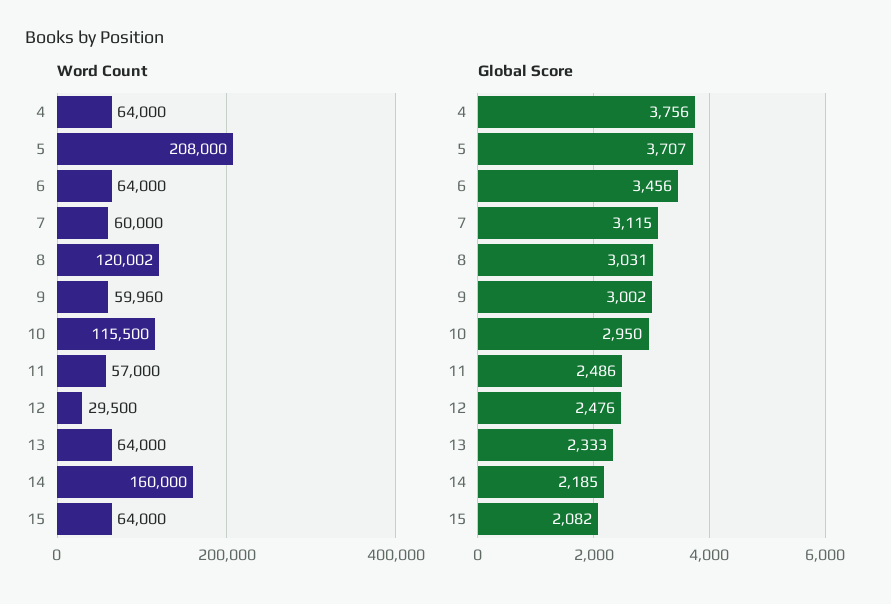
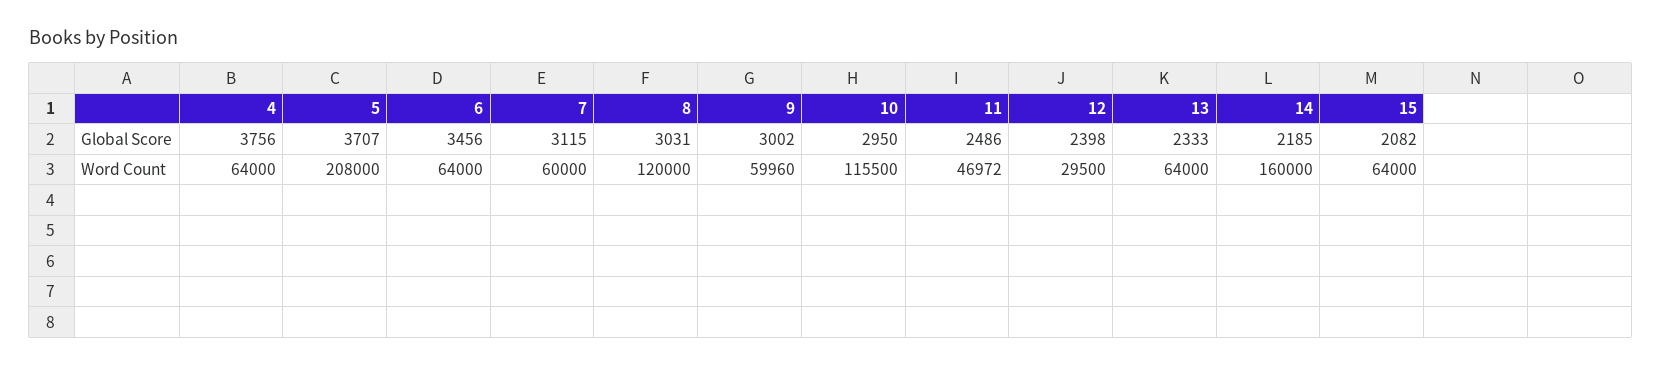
  {
    "Word Count": {
      "4": 64000,
      "5": 208000,
      "6": 64000,
      "7": 60000,
-     "8": 120002,
+     "8": 120000,
      "9": 59960,
      "10": 115500,
-     "11": 57000,
+     "11": 46972,
      "12": 29500,
      "13": 64000,
      "14": 160000,
      "15": 64000
    },
    "Global Score": {
      "4": 3756,
      "5": 3707,
      "6": 3456,
      "7": 3115,
      "8": 3031,
      "9": 3002,
      "10": 2950,
      "11": 2486,
-     "12": 2476,
+     "12": 2398,
      "13": 2333,
      "14": 2185,
      "15": 2082
    }
  }

